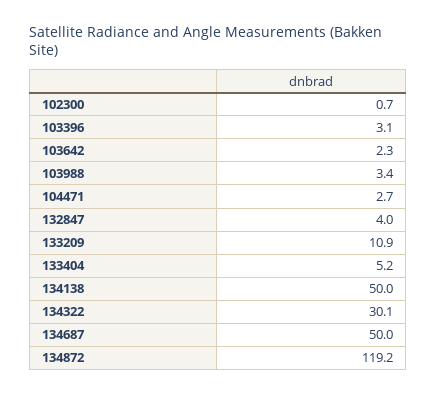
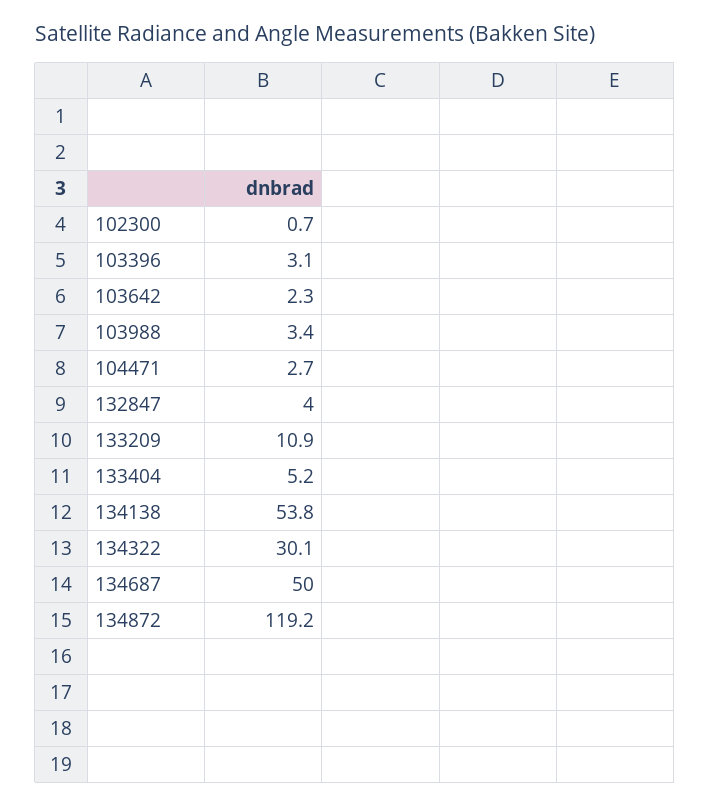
  {
    "102300": 0.7,
    "103396": 3.1,
    "103642": 2.3,
    "103988": 3.4,
    "104471": 2.7,
    "132847": 4,
    "133209": 10.9,
    "133404": 5.2,
-   "134138": 50,
+   "134138": 53.8,
    "134322": 30.1,
    "134687": 50,
    "134872": 119.2
  }

